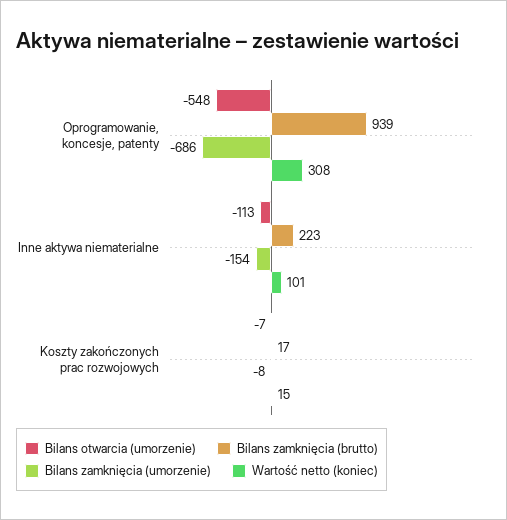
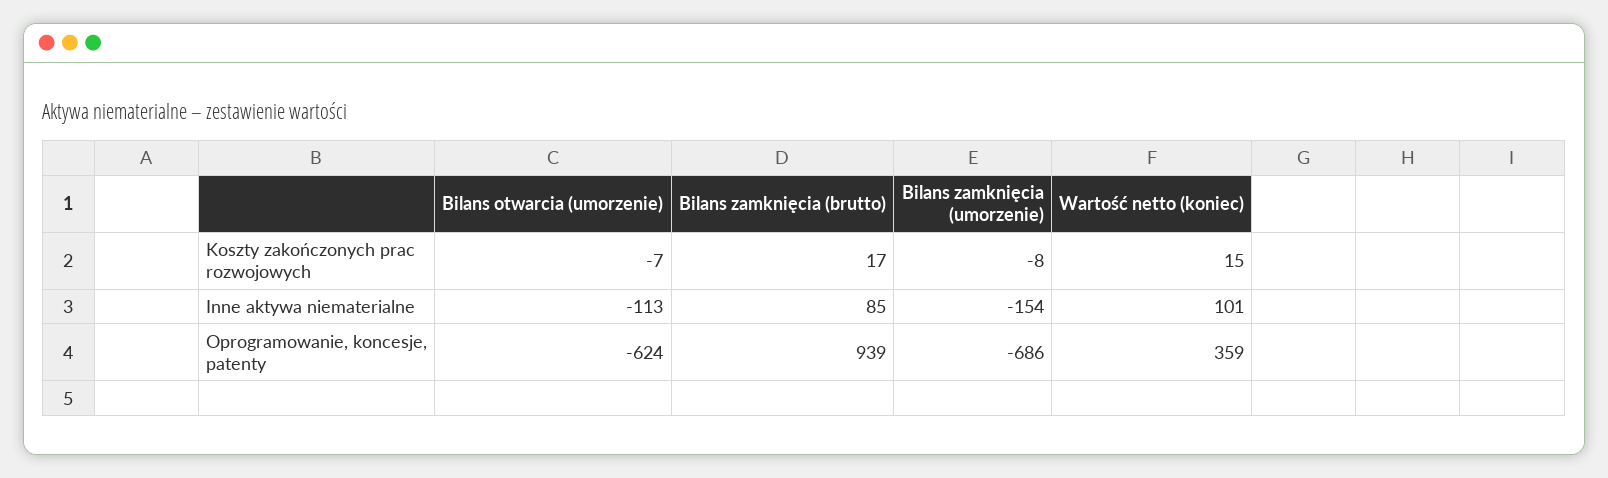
  {
    "Bilans otwarcia (umorzenie)": {
-     "Oprogramowanie, koncesje, patenty": -548,
+     "Oprogramowanie, koncesje, patenty": -624,
      "Inne aktywa niematerialne": -113,
      "Koszty zakończonych prac rozwojowych": -7
    },
    "Bilans zamknięcia (brutto)": {
      "Oprogramowanie, koncesje, patenty": 939,
-     "Inne aktywa niematerialne": 223,
+     "Inne aktywa niematerialne": 85,
      "Koszty zakończonych prac rozwojowych": 17
    },
    "Bilans zamknięcia (umorzenie)": {
      "Oprogramowanie, koncesje, patenty": -686,
      "Inne aktywa niematerialne": -154,
      "Koszty zakończonych prac rozwojowych": -8
    },
    "Wartość netto (koniec)": {
-     "Oprogramowanie, koncesje, patenty": 308,
+     "Oprogramowanie, koncesje, patenty": 359,
      "Inne aktywa niematerialne": 101,
      "Koszty zakończonych prac rozwojowych": 15
    }
  }

